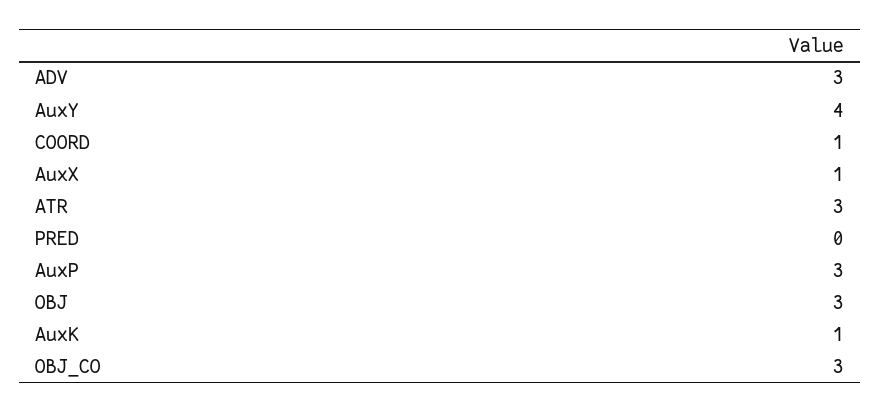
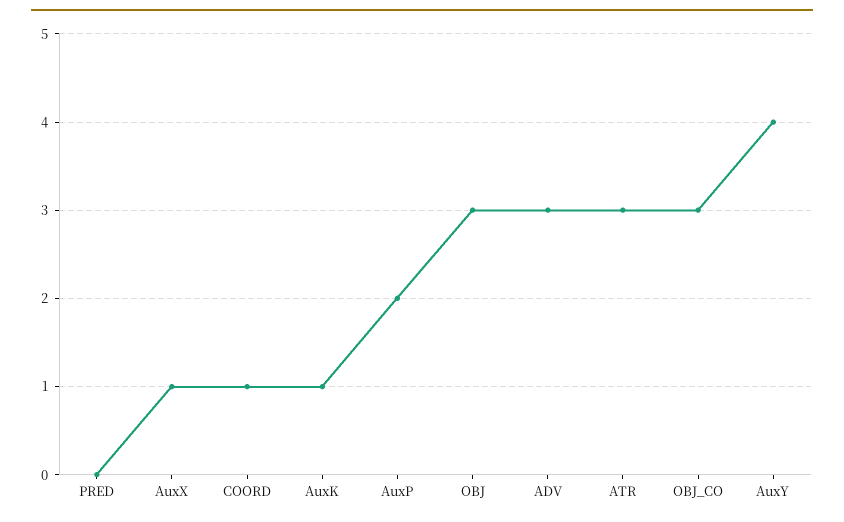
  {
    "ADV": 3,
    "AuxY": 4,
    "COORD": 1,
    "AuxX": 1,
    "ATR": 3,
    "PRED": 0,
-   "AuxP": 3,
+   "AuxP": 2,
    "OBJ": 3,
    "AuxK": 1,
    "OBJ_CO": 3
  }

